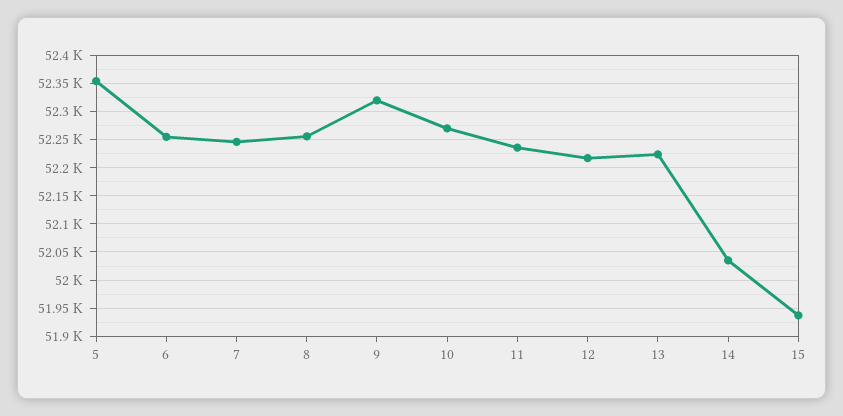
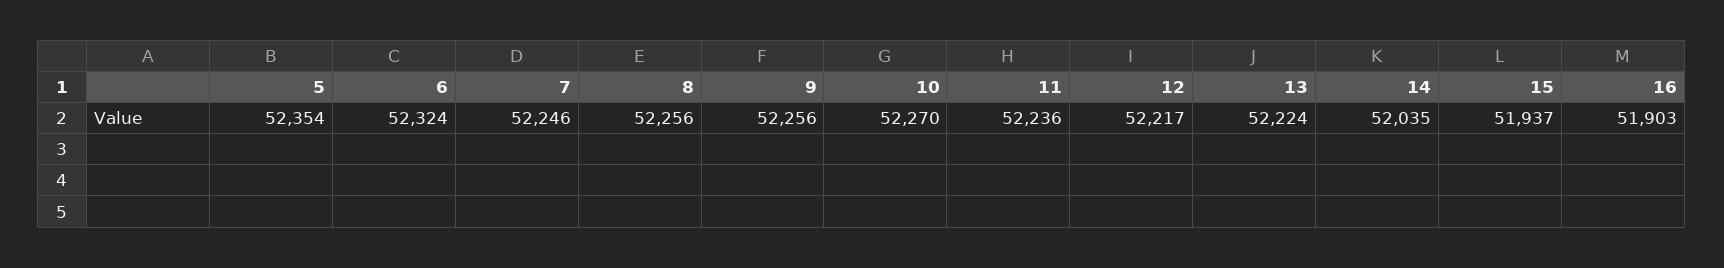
  {
    "5": 52354,
-   "6": 52250,
+   "6": 52324,
    "7": 52246,
    "8": 52256,
-   "9": 52325,
+   "9": 52256,
    "10": 52270,
    "11": 52236,
    "12": 52217,
    "13": 52224,
    "14": 52035,
-   "15": 51937
+   "15": 51937,
+   "16": 51903
  }

